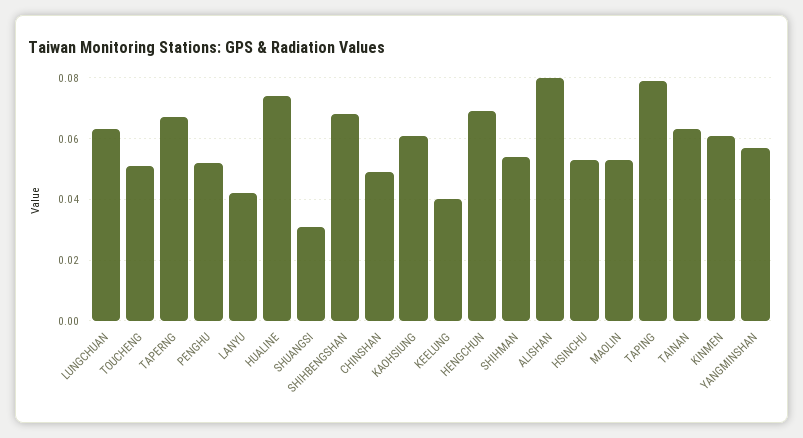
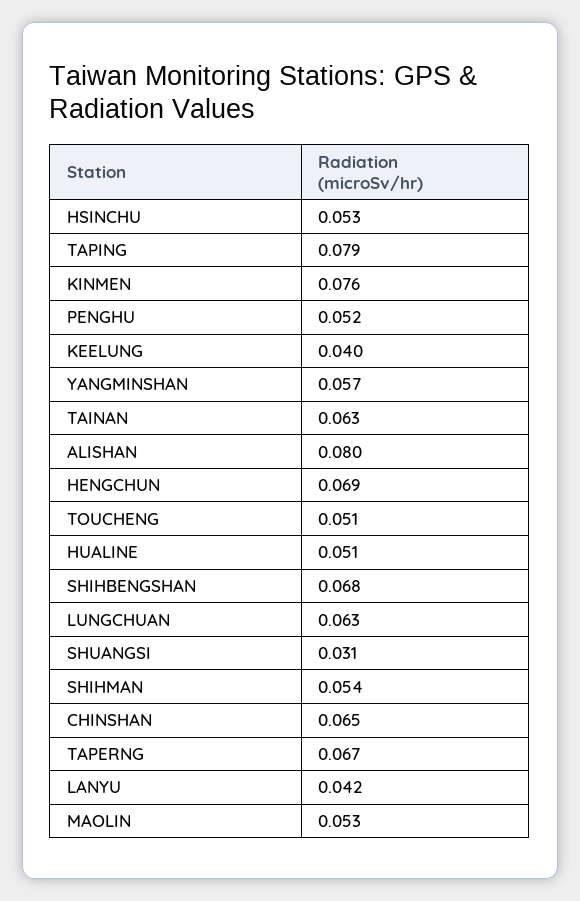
  {
    "LUNGCHUAN": 0.063,
    "TOUCHENG": 0.051,
    "TAPERNG": 0.067,
    "PENGHU": 0.052,
    "LANYU": 0.042,
-   "HUALINE": 0.075,
+   "HUALINE": 0.051,
    "SHUANGSI": 0.031,
    "SHIHBENGSHAN": 0.068,
-   "CHINSHAN": 0.05,
+   "CHINSHAN": 0.065,
-   "KAOHSIUNG": 0.06,
    "KEELUNG": 0.04,
    "HENGCHUN": 0.069,
    "SHIHMAN": 0.054,
    "ALISHAN": 0.08,
    "HSINCHU": 0.053,
    "MAOLIN": 0.053,
    "TAPING": 0.079,
    "TAINAN": 0.063,
-   "KINMEN": 0.06,
+   "KINMEN": 0.076,
    "YANGMINSHAN": 0.057
  }

